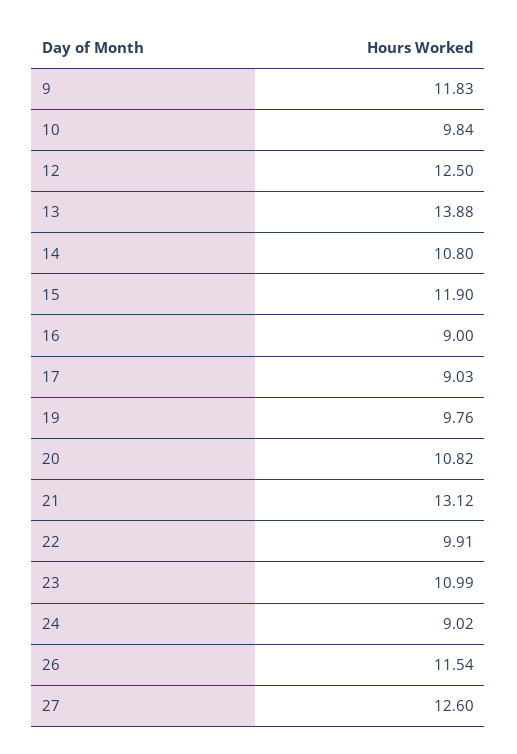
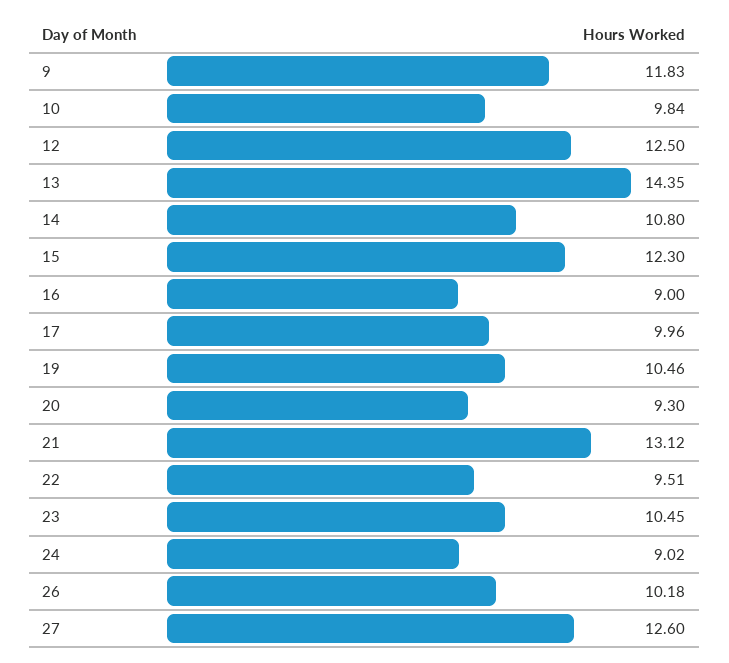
  {
    "9": 11.83,
    "10": 9.84,
    "12": 12.5,
-   "13": 13.88,
+   "13": 14.35,
    "14": 10.8,
-   "15": 11.9,
+   "15": 12.3,
    "16": 9,
-   "17": 9.03,
+   "17": 9.96,
-   "19": 9.76,
+   "19": 10.46,
-   "20": 10.82,
+   "20": 9.3,
    "21": 13.12,
-   "22": 9.91,
+   "22": 9.51,
-   "23": 10.99,
+   "23": 10.45,
    "24": 9.02,
-   "26": 11.54,
+   "26": 10.18,
    "27": 12.6
  }

